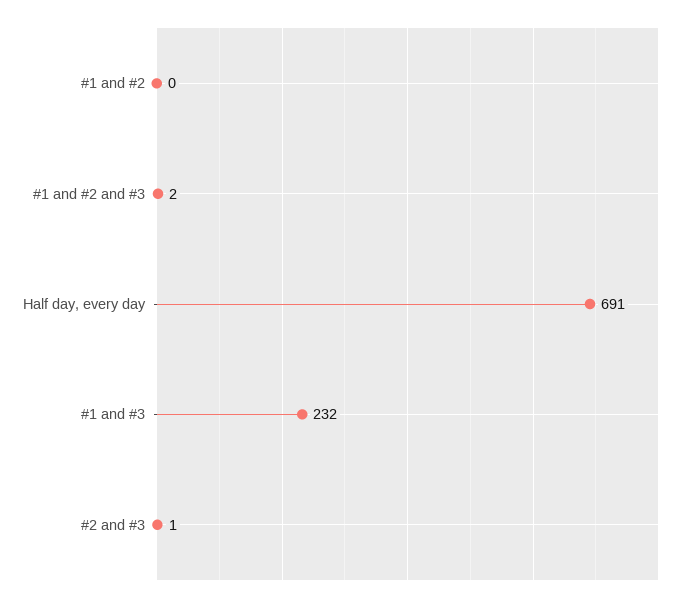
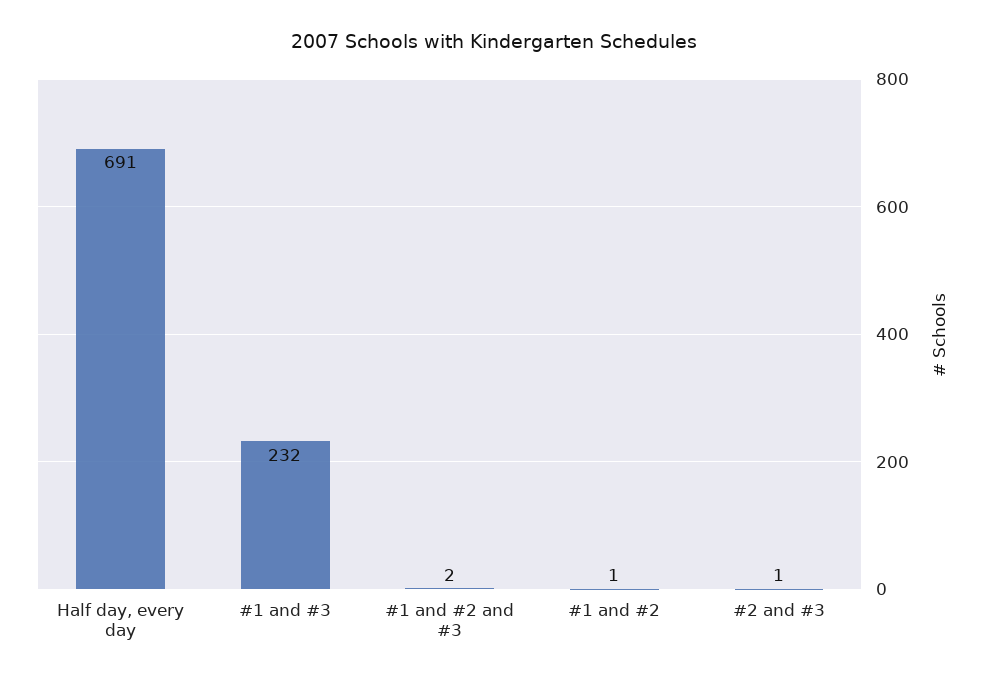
  {
-   "#1 and #2": 0,
+   "#1 and #2": 1,
    "#1 and #2 and #3": 2,
    "Half day, every day": 691,
    "#1 and #3": 232,
    "#2 and #3": 1
  }

